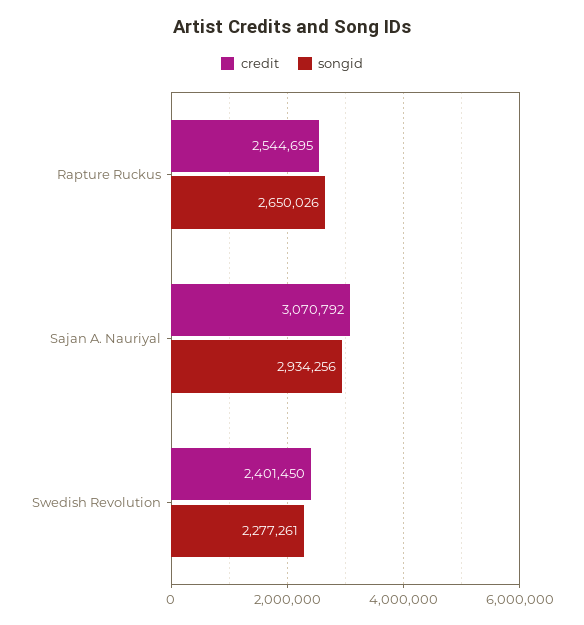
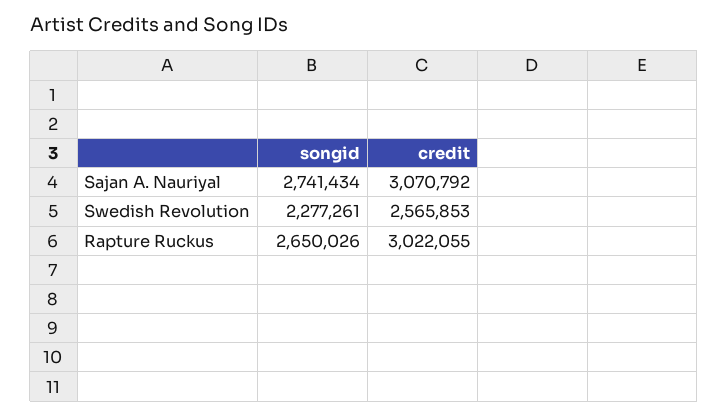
  {
    "credit": {
-     "Rapture Ruckus": 2544695,
+     "Rapture Ruckus": 3022055,
      "Sajan A. Nauriyal": 3070792,
-     "Swedish Revolution": 2401450
+     "Swedish Revolution": 2565853
    },
    "songid": {
      "Rapture Ruckus": 2650026,
-     "Sajan A. Nauriyal": 2934256,
+     "Sajan A. Nauriyal": 2741434,
      "Swedish Revolution": 2277261
    }
  }

